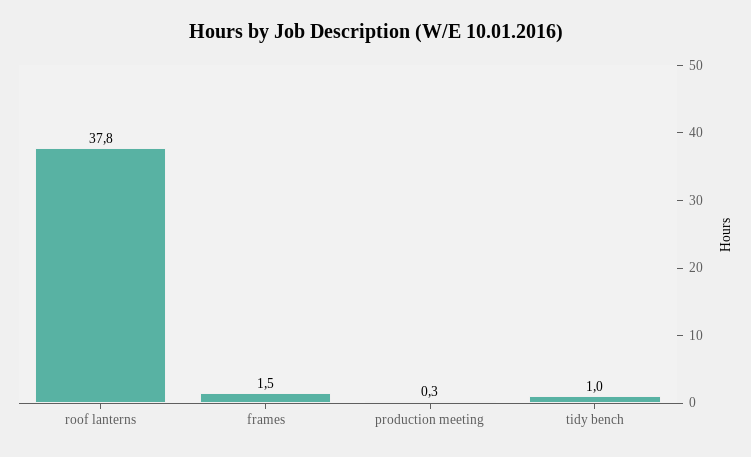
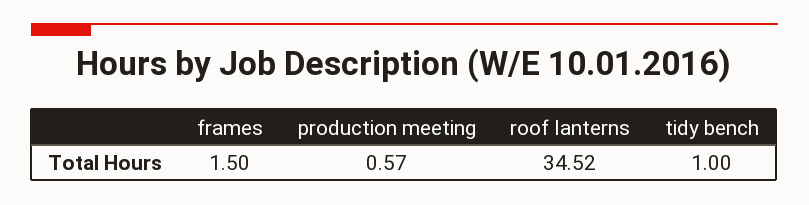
  {
-   "roof lanterns": 37.8,
+   "roof lanterns": 34.52,
    "frames": 1.5,
-   "production meeting": 0.3,
+   "production meeting": 0.57,
    "tidy bench": 1
  }

